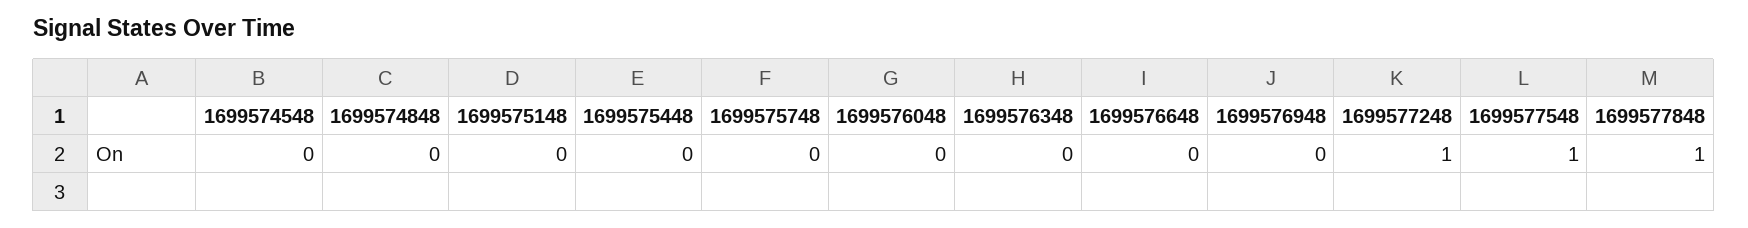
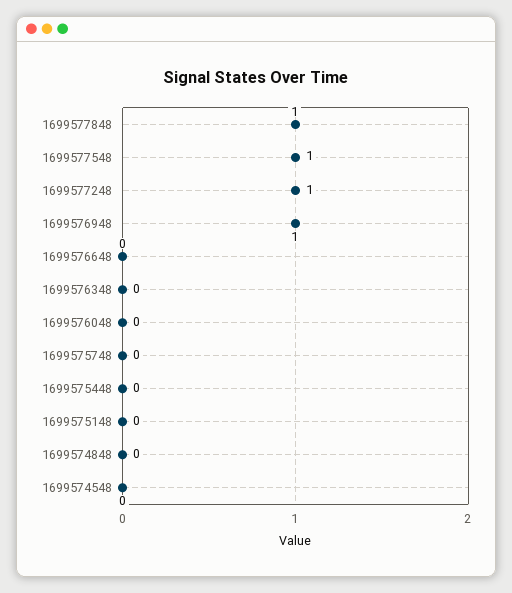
  {
    "1699574548": 0,
    "1699574848": 0,
    "1699575148": 0,
    "1699575448": 0,
    "1699575748": 0,
    "1699576048": 0,
    "1699576348": 0,
    "1699576648": 0,
-   "1699576948": 0,
+   "1699576948": 1,
    "1699577248": 1,
    "1699577548": 1,
    "1699577848": 1
  }

